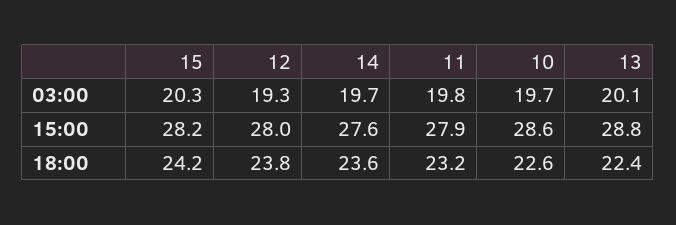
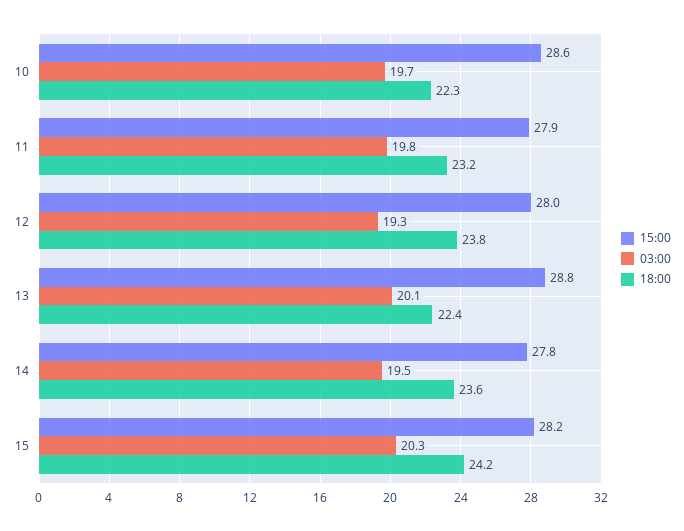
  {
    "03:00": {
      "15": 20.3,
      "12": 19.3,
-     "14": 19.7,
+     "14": 19.5,
      "11": 19.8,
      "10": 19.7,
      "13": 20.1
    },
    "15:00": {
      "15": 28.2,
      "12": 28,
-     "14": 27.6,
+     "14": 27.8,
      "11": 27.9,
      "10": 28.6,
      "13": 28.8
    },
    "18:00": {
      "15": 24.2,
      "12": 23.8,
      "14": 23.6,
      "11": 23.2,
-     "10": 22.6,
+     "10": 22.3,
      "13": 22.4
    }
  }

